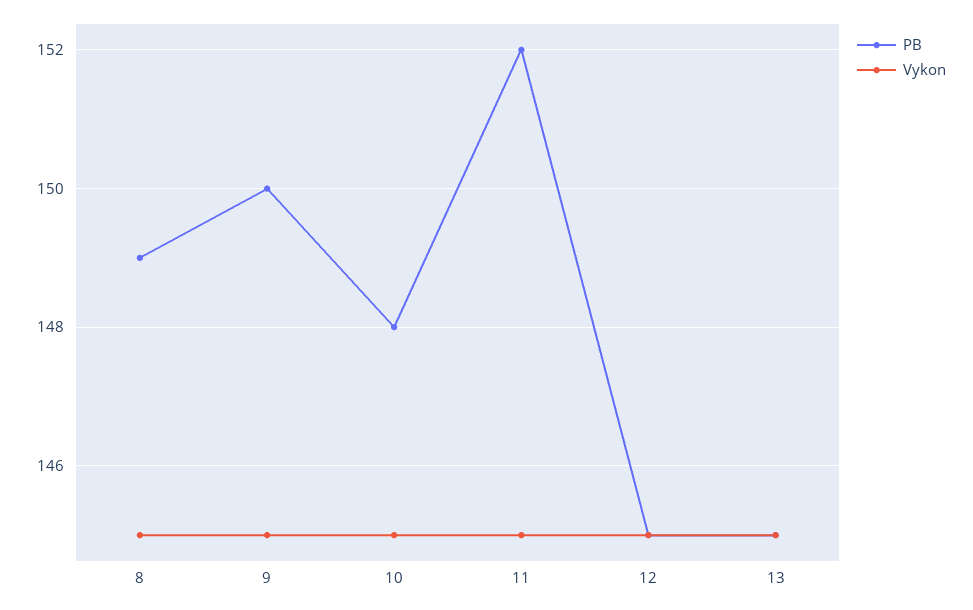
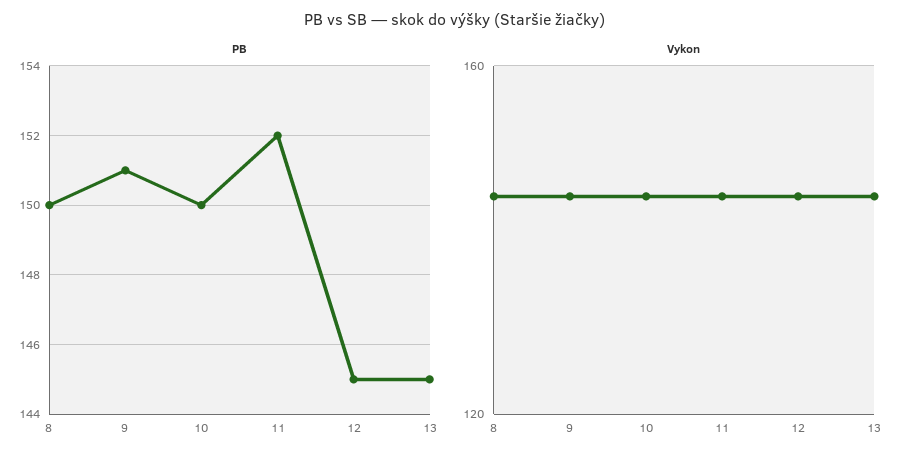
  {
    "PB": {
-     "8": 149,
+     "8": 150,
-     "9": 150,
+     "9": 151,
-     "10": 148,
+     "10": 150,
      "11": 152,
      "12": 145,
      "13": 145
    },
    "Vykon": {
      "8": 145,
      "9": 145,
      "10": 145,
      "11": 145,
      "12": 145,
      "13": 145
    }
  }

